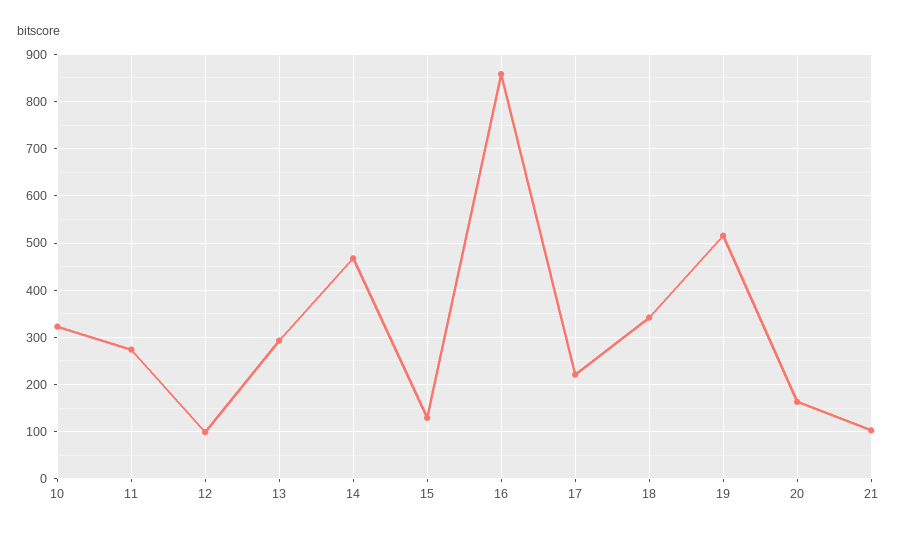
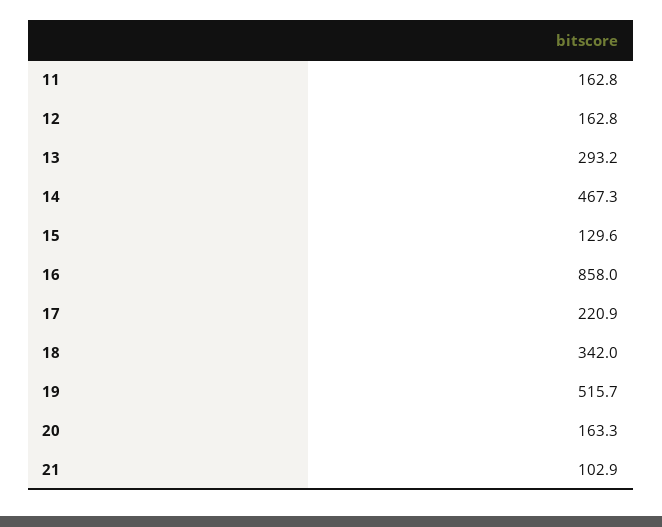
  {
-   "10": 320,
-   "11": 280,
+   "11": 162.8,
-   "12": 100,
+   "12": 162.8,
    "13": 293.2,
    "14": 467.3,
    "15": 129.6,
    "16": 858,
    "17": 220.9,
    "18": 342,
    "19": 515.7,
    "20": 163.3,
    "21": 102.9
  }

